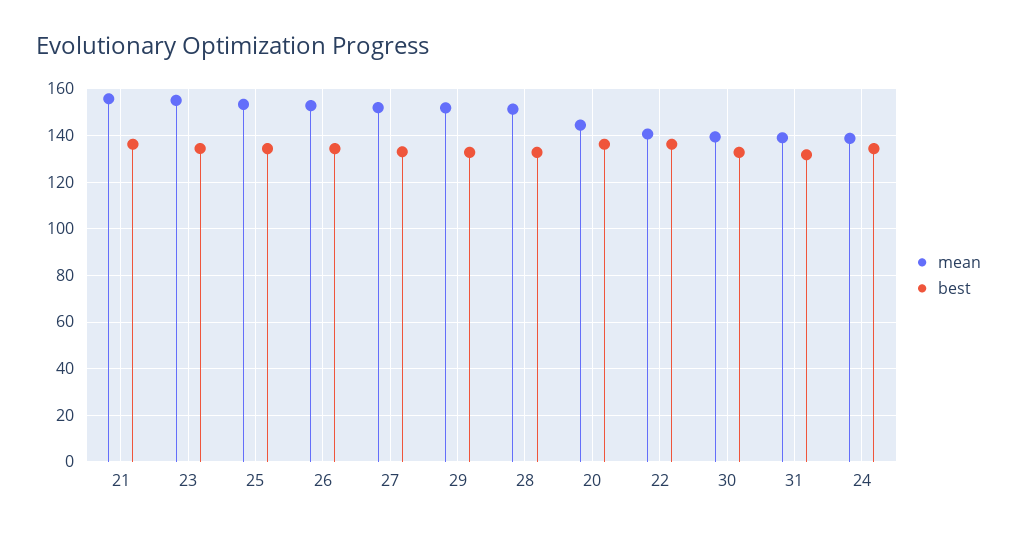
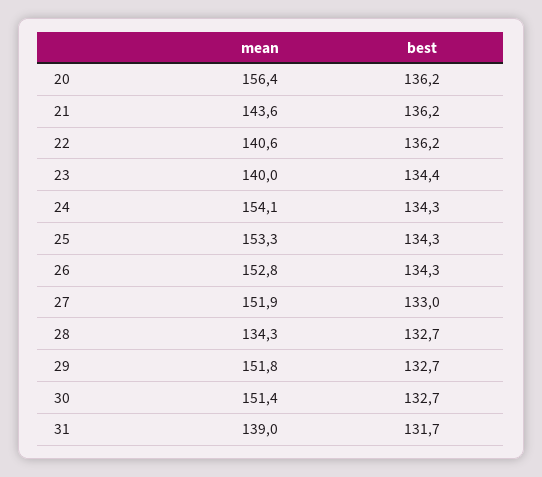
  {
    "mean": {
-     "21": 155,
+     "21": 143.6,
-     "23": 155,
+     "23": 140,
      "25": 153.3,
      "26": 152.8,
      "27": 151.9,
      "29": 151.8,
-     "28": 150,
+     "28": 134.3,
-     "20": 145,
+     "20": 156.4,
      "22": 140.6,
-     "30": 140,
+     "30": 151.4,
      "31": 139,
-     "24": 140
+     "24": 154.1
    },
    "best": {
      "21": 136.2,
      "23": 134.4,
      "25": 134.3,
      "26": 134.3,
      "27": 133,
      "29": 132.7,
      "28": 132.7,
      "20": 136.2,
      "22": 136.2,
      "30": 132.7,
      "31": 131.7,
      "24": 134.3
    }
  }

